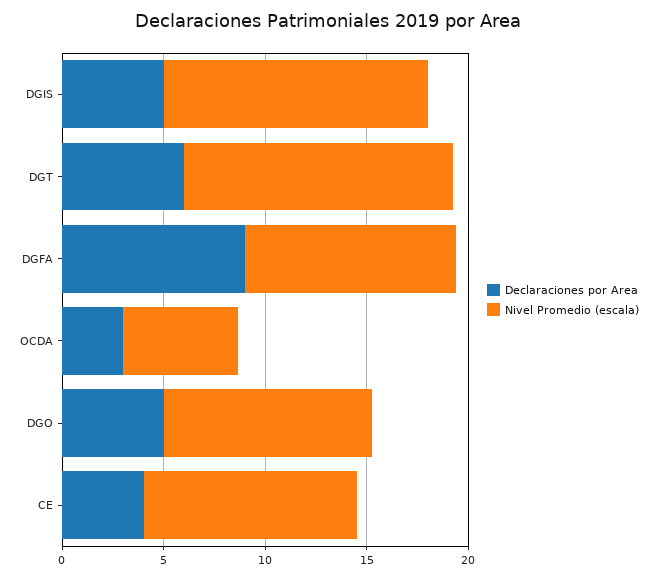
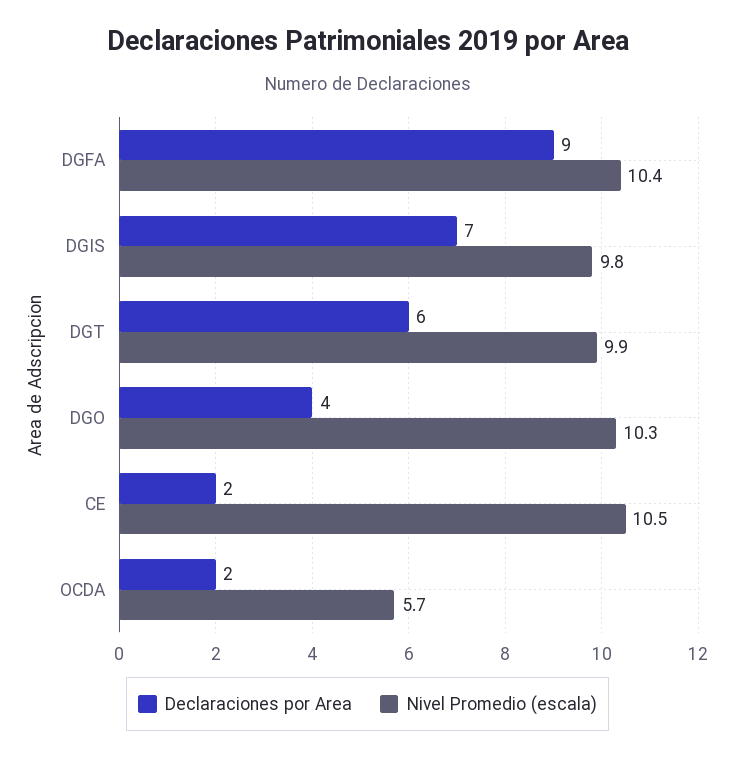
  {
    "Declaraciones por Area": {
-     "DGIS": 5,
+     "DGIS": 7,
      "DGT": 6,
      "DGFA": 9,
-     "OCDA": 3,
+     "OCDA": 2,
-     "DGO": 5,
+     "DGO": 4,
-     "CE": 4
+     "CE": 2
    },
    "Nivel Promedio (escala)": {
-     "DGIS": 13,
+     "DGIS": 9.8,
-     "DGT": 13,
+     "DGT": 9.9,
      "DGFA": 10.4,
      "OCDA": 5.7,
      "DGO": 10.3,
      "CE": 10.5
    }
  }

